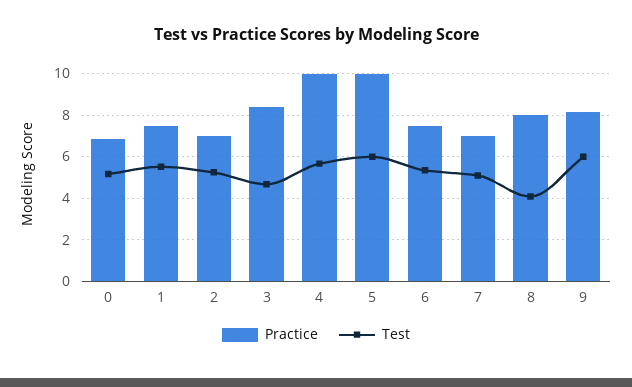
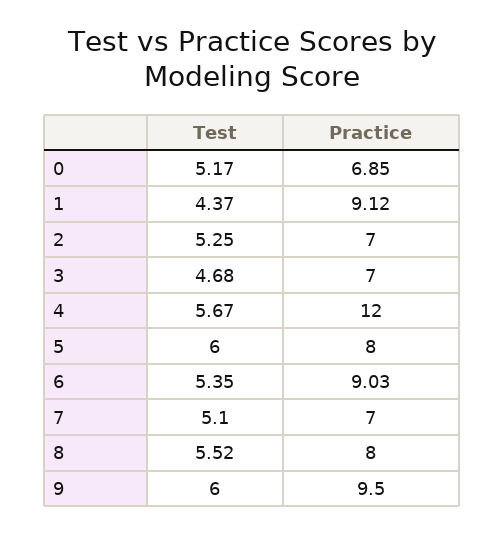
  {
    "Practice": {
      "0": 6.85,
-     "1": 7.5,
+     "1": 9.12,
      "2": 7,
-     "3": 8.5,
+     "3": 7,
-     "4": 10,
+     "4": 12,
-     "5": 10,
+     "5": 8,
-     "6": 7.5,
+     "6": 9.03,
      "7": 7,
      "8": 8,
-     "9": 8
+     "9": 9.5
    },
    "Test": {
      "0": 5.17,
-     "1": 5.5,
+     "1": 4.37,
      "2": 5.25,
      "3": 4.68,
      "4": 5.67,
      "5": 6,
      "6": 5.35,
      "7": 5.1,
-     "8": 4,
+     "8": 5.52,
      "9": 6
    }
  }

